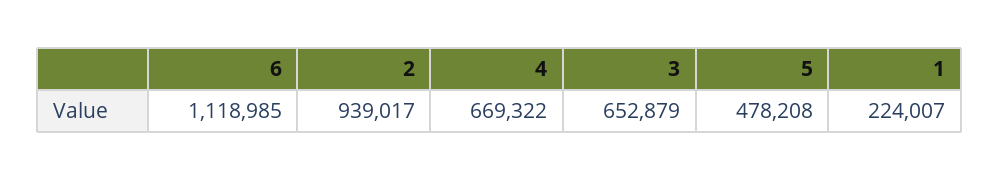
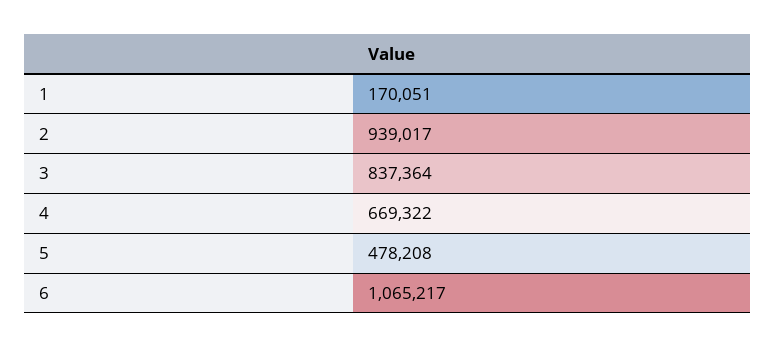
  {
-   "6": 1118985,
+   "6": 1065217,
    "2": 939017,
    "4": 669322,
-   "3": 652879,
+   "3": 837364,
    "5": 478208,
-   "1": 224007
+   "1": 170051
  }

